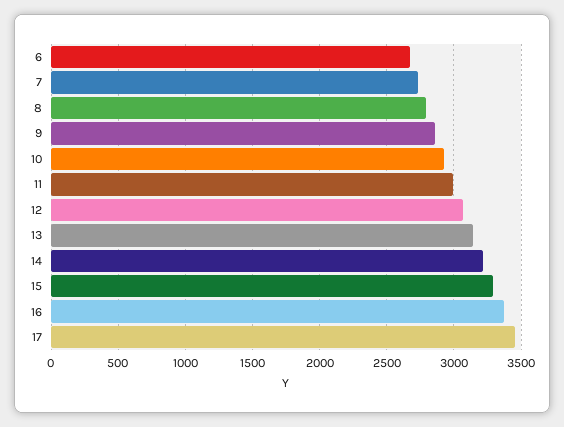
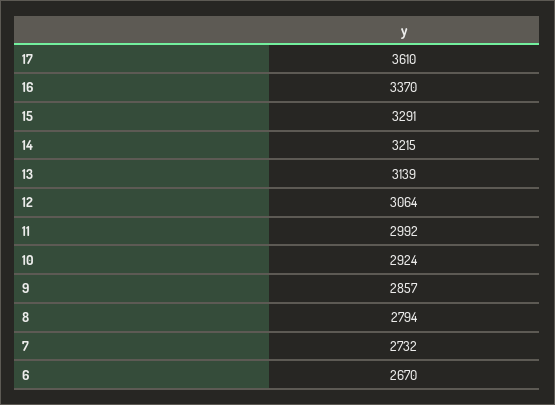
  {
    "6": 2670,
    "7": 2732,
    "8": 2794,
    "9": 2857,
    "10": 2924,
    "11": 2992,
    "12": 3064,
    "13": 3139,
    "14": 3215,
    "15": 3291,
    "16": 3370,
-   "17": 3450
+   "17": 3610
  }

